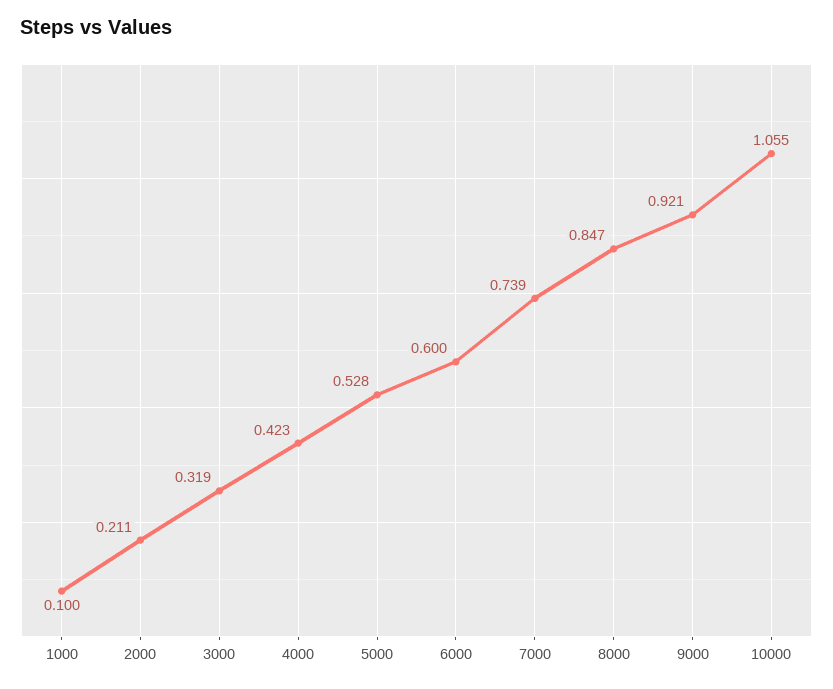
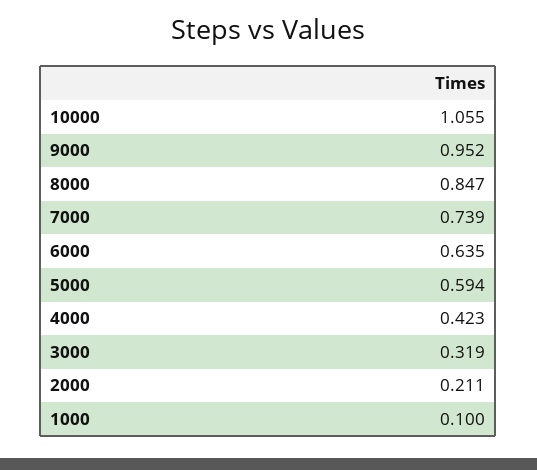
  {
    "1000": 0.1,
    "2000": 0.211,
    "3000": 0.319,
    "4000": 0.423,
-   "5000": 0.528,
+   "5000": 0.594,
-   "6000": 0.6,
+   "6000": 0.635,
    "7000": 0.739,
    "8000": 0.847,
-   "9000": 0.921,
+   "9000": 0.952,
    "10000": 1.055
  }

